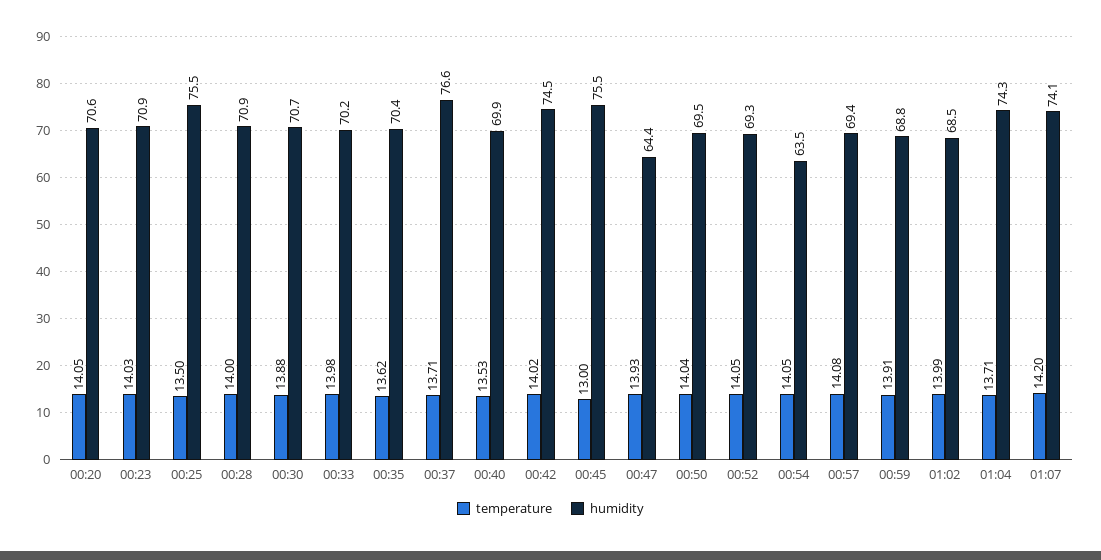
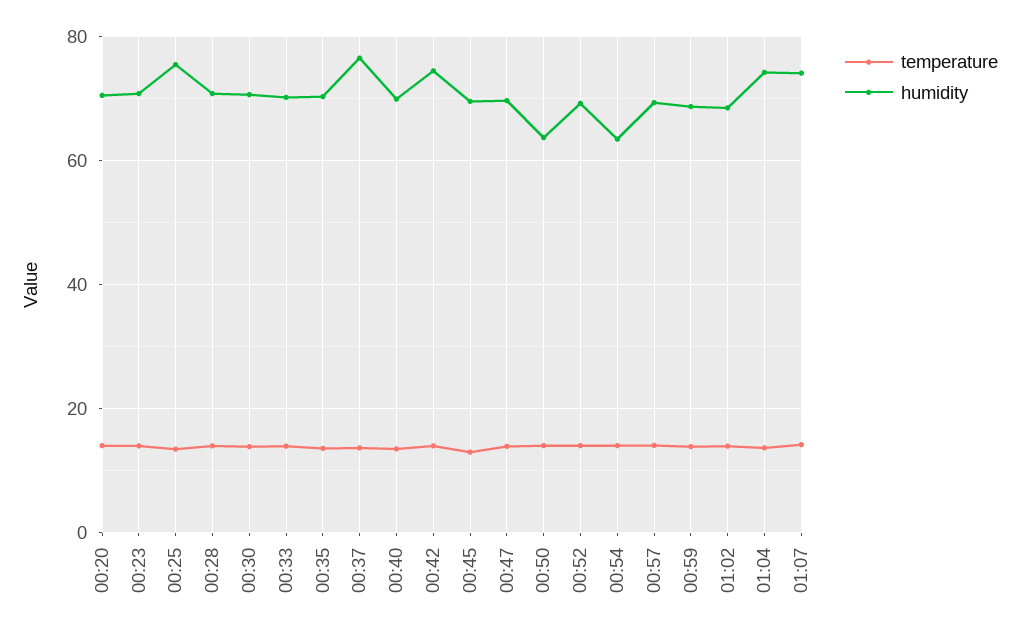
  {
    "temperature": {
      "00:20": 14.05,
      "00:23": 14.03,
      "00:25": 13.5,
      "00:28": 14,
      "00:30": 13.88,
      "00:33": 13.98,
      "00:35": 13.62,
      "00:37": 13.71,
      "00:40": 13.53,
      "00:42": 14.02,
      "00:45": 13,
      "00:47": 13.93,
      "00:50": 14.04,
      "00:52": 14.05,
      "00:54": 14.05,
      "00:57": 14.08,
      "00:59": 13.91,
      "01:02": 13.99,
      "01:04": 13.71,
      "01:07": 14.2
    },
    "humidity": {
      "00:20": 70.6,
      "00:23": 70.9,
      "00:25": 75.5,
      "00:28": 70.9,
      "00:30": 70.7,
      "00:33": 70.2,
      "00:35": 70.4,
      "00:37": 76.6,
      "00:40": 69.9,
      "00:42": 74.5,
-     "00:45": 75.5,
+     "00:45": 70,
-     "00:47": 64.4,
+     "00:47": 70,
-     "00:50": 69.5,
+     "00:50": 64,
      "00:52": 69.3,
      "00:54": 63.5,
      "00:57": 69.4,
      "00:59": 68.8,
      "01:02": 68.5,
      "01:04": 74.3,
      "01:07": 74.1
    }
  }

